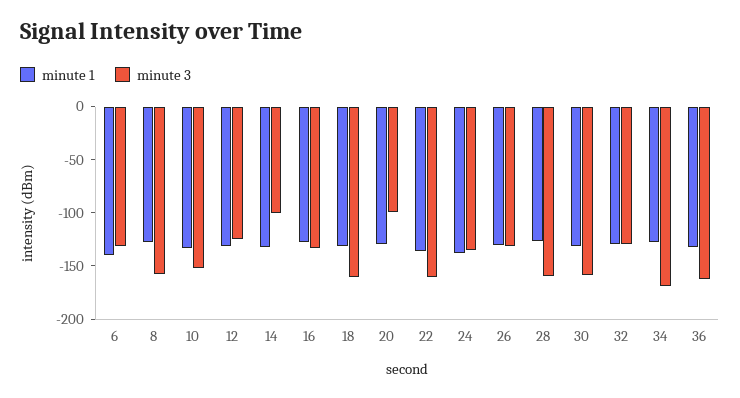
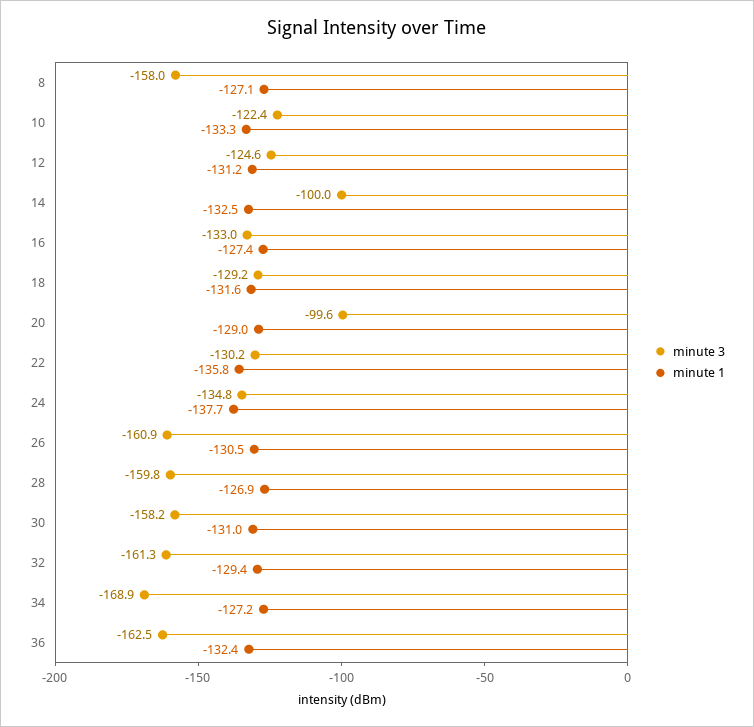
  {
    "minute 1": {
-     "6": -140,
      "8": -127.1,
      "10": -133.3,
      "12": -131.2,
      "14": -132.5,
      "16": -127.4,
      "18": -131.6,
      "20": -129,
      "22": -135.8,
      "24": -137.7,
      "26": -130.5,
      "28": -126.9,
      "30": -131,
      "32": -129.4,
      "34": -127.2,
      "36": -132.4
    },
    "minute 3": {
-     "6": -130,
      "8": -158,
-     "10": -150,
+     "10": -122.4,
      "12": -124.6,
      "14": -100,
      "16": -133,
-     "18": -160,
+     "18": -129.2,
      "20": -99.6,
-     "22": -160,
+     "22": -130.2,
      "24": -134.8,
-     "26": -130,
+     "26": -160.9,
      "28": -159.8,
      "30": -158.2,
-     "32": -130,
+     "32": -161.3,
      "34": -168.9,
      "36": -162.5
    }
  }

